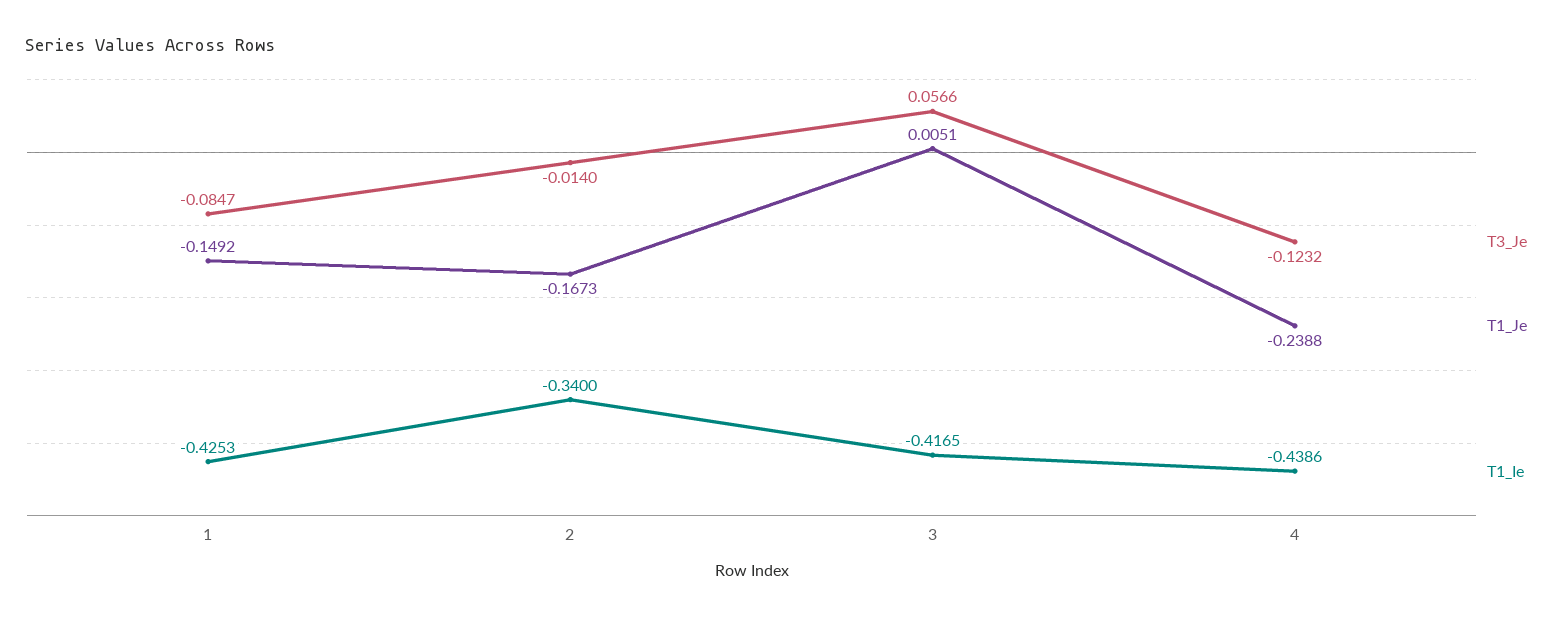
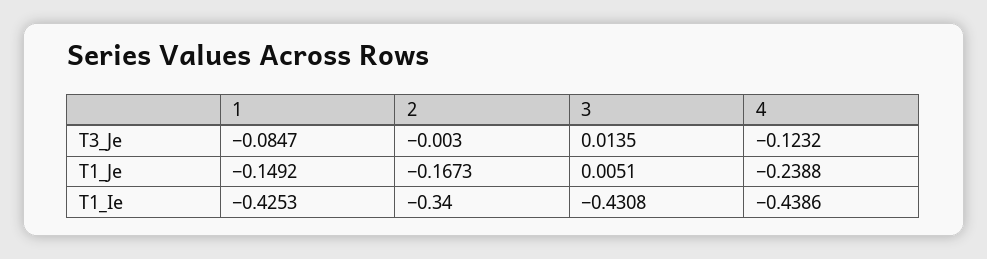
  {
    "T3_Je": {
      "1": -0.0847,
-     "2": -0.014,
+     "2": -0.003,
-     "3": 0.0566,
+     "3": 0.0135,
      "4": -0.1232
    },
    "T1_Je": {
      "1": -0.1492,
      "2": -0.1673,
      "3": 0.0051,
      "4": -0.2388
    },
    "T1_Ie": {
      "1": -0.4253,
      "2": -0.34,
-     "3": -0.4165,
+     "3": -0.4308,
      "4": -0.4386
    }
  }

